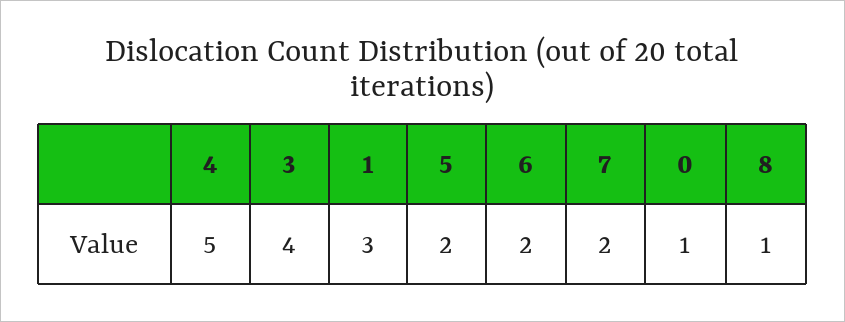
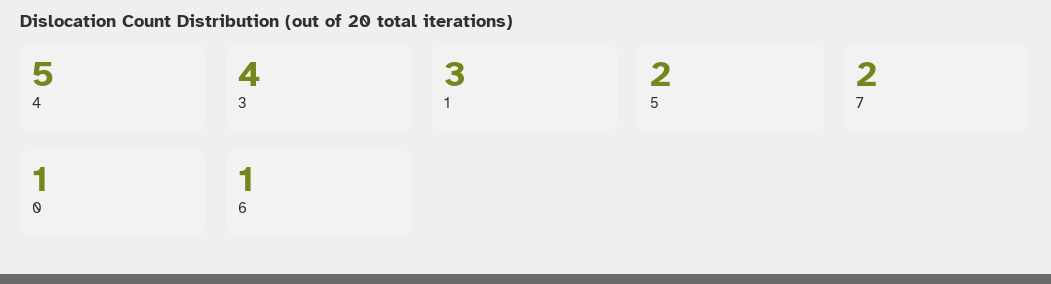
  {
    "4": 5,
    "3": 4,
    "1": 3,
    "5": 2,
-   "6": 2,
+   "6": 1,
    "7": 2,
-   "0": 1,
+   "0": 1
-   "8": 1
  }

